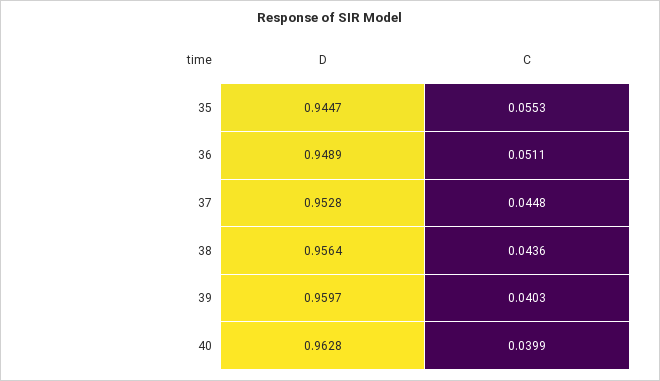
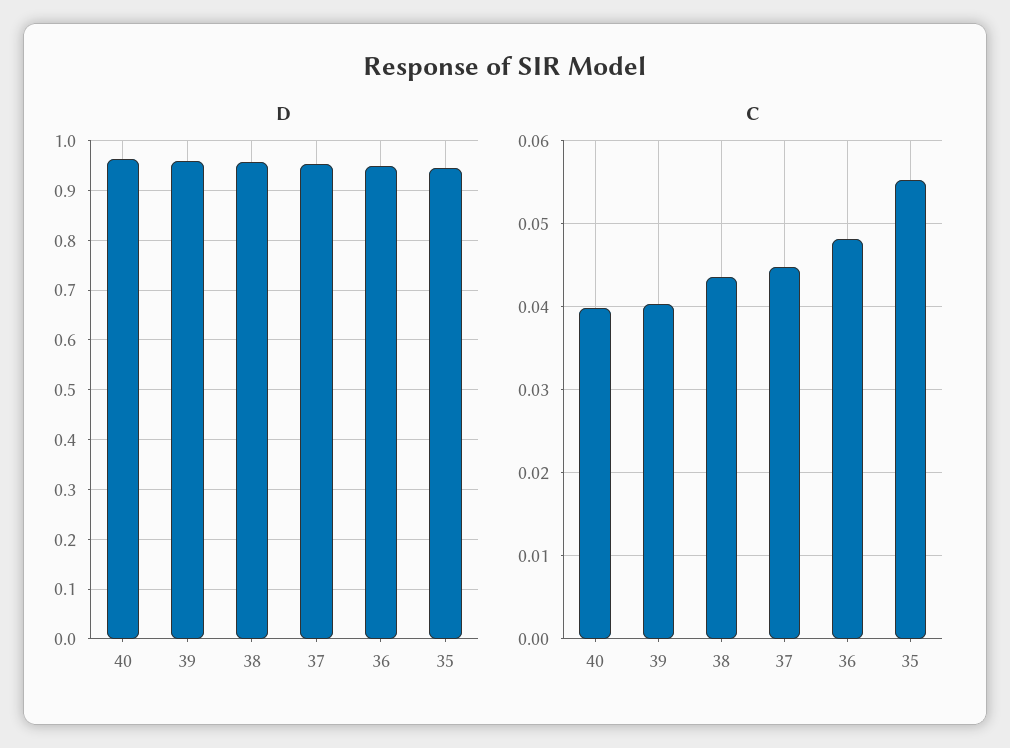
  {
    "D": {
      "35": 0.9447,
      "36": 0.9489,
      "37": 0.9528,
      "38": 0.9564,
      "39": 0.9597,
      "40": 0.9628
    },
    "C": {
      "35": 0.0553,
-     "36": 0.0511,
+     "36": 0.048,
      "37": 0.0448,
      "38": 0.0436,
      "39": 0.0403,
      "40": 0.0399
    }
  }

